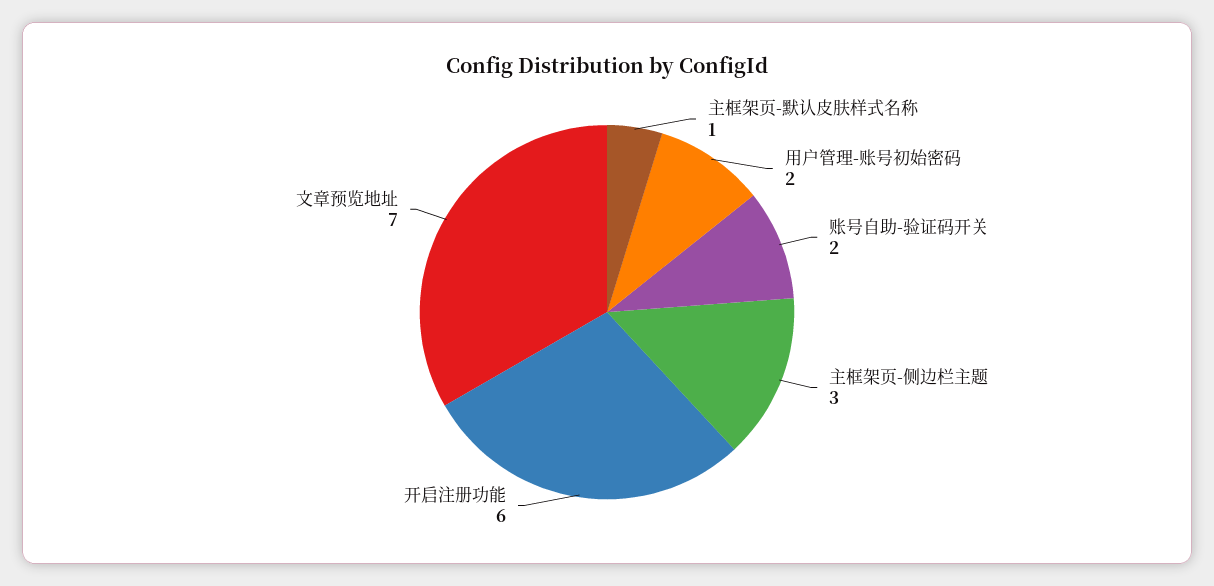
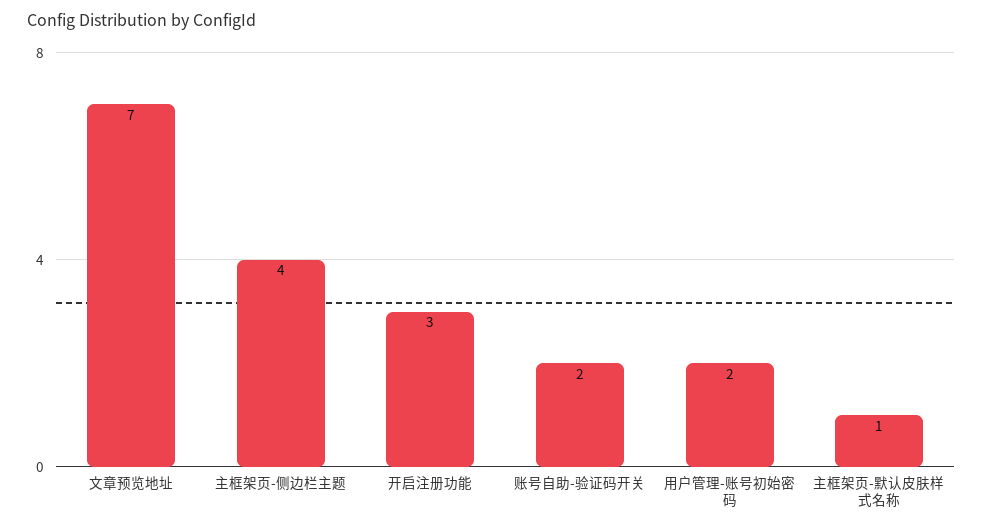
  {
    "主框架页-默认皮肤样式名称": 1,
    "用户管理-账号初始密码": 2,
    "账号自助-验证码开关": 2,
-   "主框架页-侧边栏主题": 3,
+   "主框架页-侧边栏主题": 4,
-   "开启注册功能": 6,
+   "开启注册功能": 3,
    "文章预览地址": 7
  }

